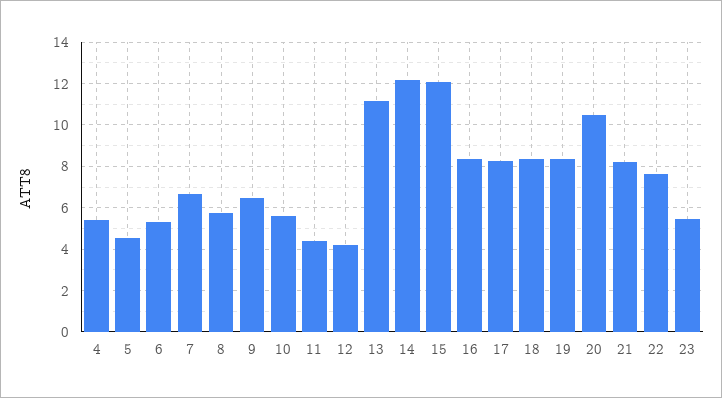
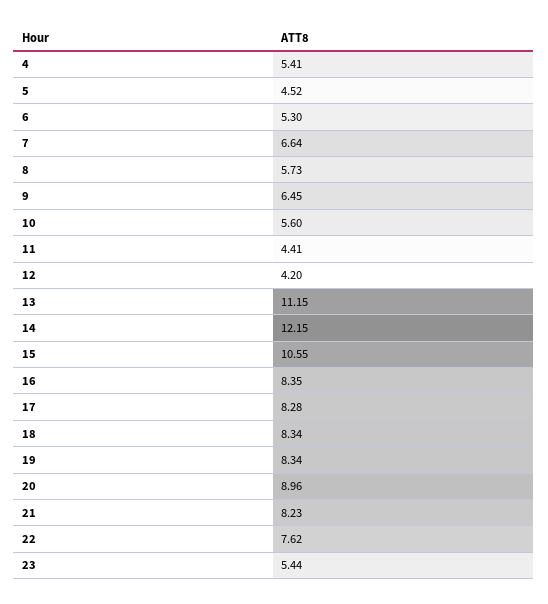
  {
    "4": 5.41,
    "5": 4.52,
    "6": 5.3,
    "7": 6.64,
    "8": 5.73,
    "9": 6.45,
    "10": 5.6,
    "11": 4.41,
    "12": 4.2,
    "13": 11.15,
    "14": 12.15,
-   "15": 12,
+   "15": 10.55,
    "16": 8.35,
    "17": 8.28,
    "18": 8.34,
    "19": 8.34,
-   "20": 10.5,
+   "20": 8.96,
    "21": 8.23,
    "22": 7.62,
    "23": 5.44
  }

